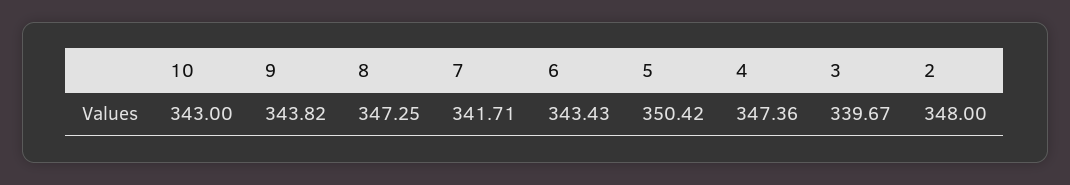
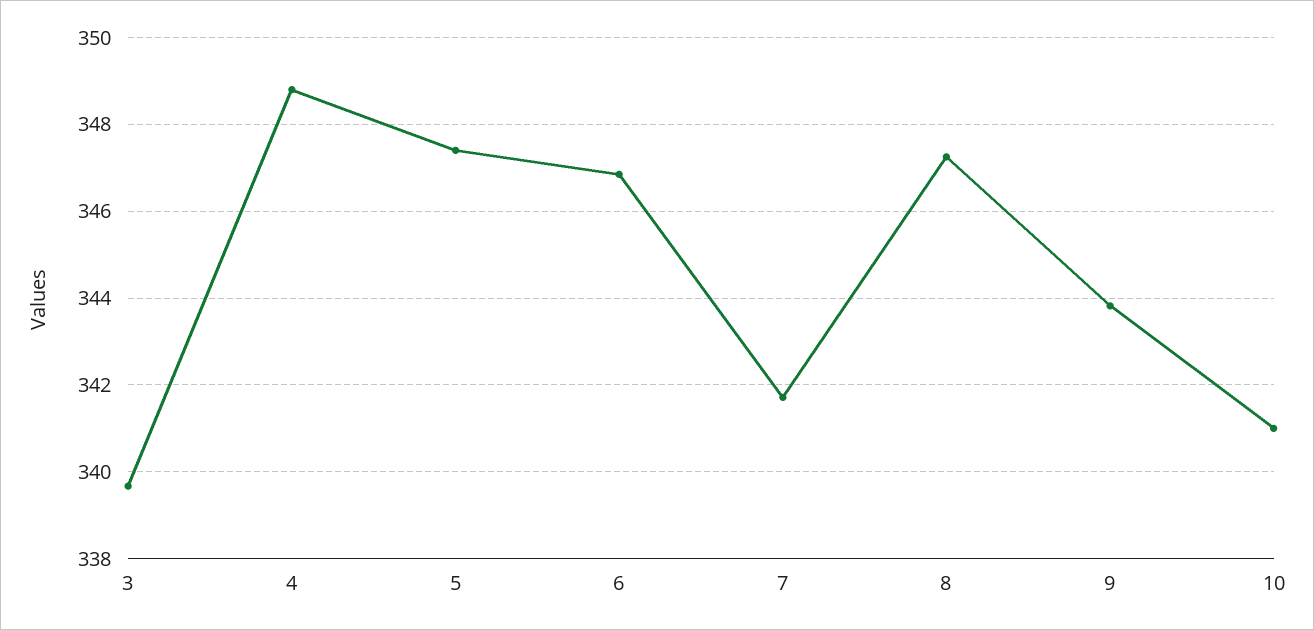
  {
-   "10": 343,
+   "10": 341,
    "9": 343.82,
    "8": 347.25,
    "7": 341.71,
-   "6": 343.43,
+   "6": 346.8,
-   "5": 350.42,
+   "5": 347.4,
-   "4": 347.36,
+   "4": 348.8,
-   "3": 339.67,
+   "3": 339.67
-   "2": 348
  }

